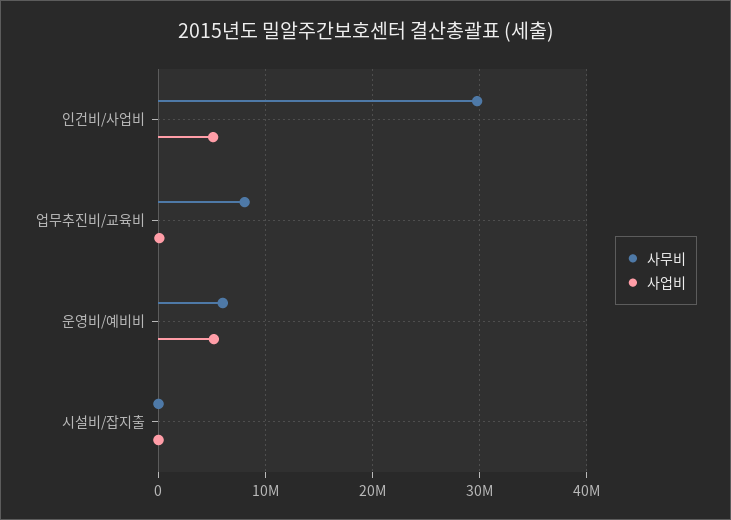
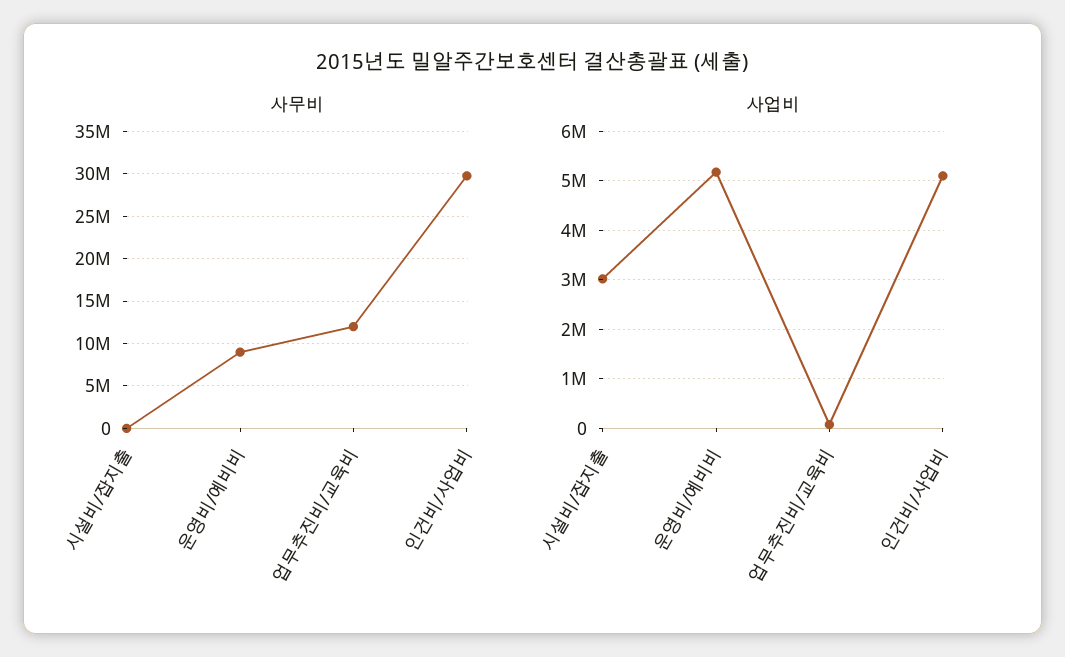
  {
    "사무비": {
      "인건비/사업비": 30000000,
-     "업무추진비/교육비": 8000000,
+     "업무추진비/교육비": 12000000,
-     "운영비/예비비": 6000000,
+     "운영비/예비비": 9000000,
      "시설비/잡지출": 0
    },
    "사업비": {
      "인건비/사업비": 5200000,
      "업무추진비/교육비": 0,
      "운영비/예비비": 5200000,
-     "시설비/잡지출": 0
+     "시설비/잡지출": 3000000
    }
  }

